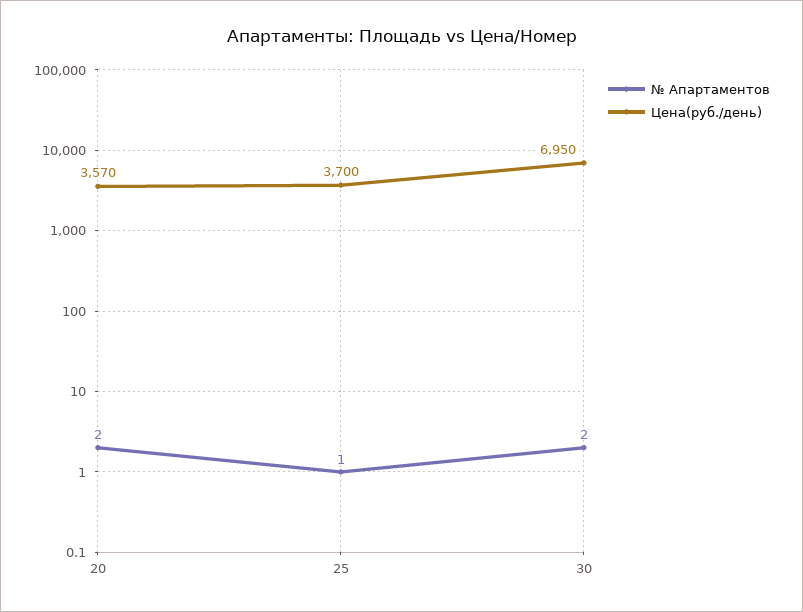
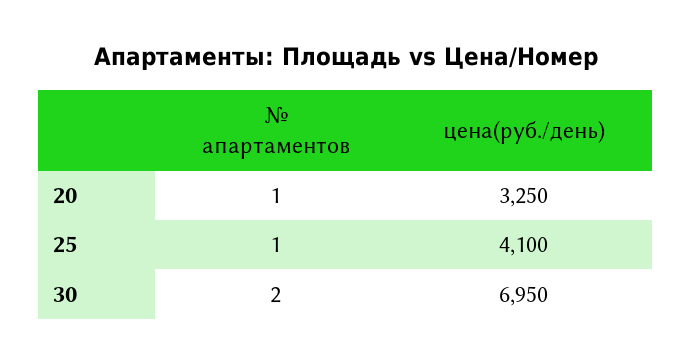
  {
    "№ Апартаментов": {
-     "20": 2,
+     "20": 1,
      "25": 1,
      "30": 2
    },
    "Цена(руб./день)": {
-     "20": 3570,
+     "20": 3250,
-     "25": 3700,
+     "25": 4100,
      "30": 6950
    }
  }

